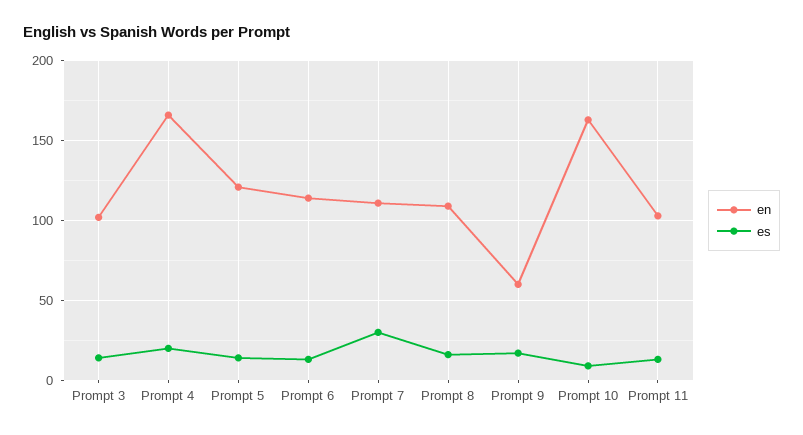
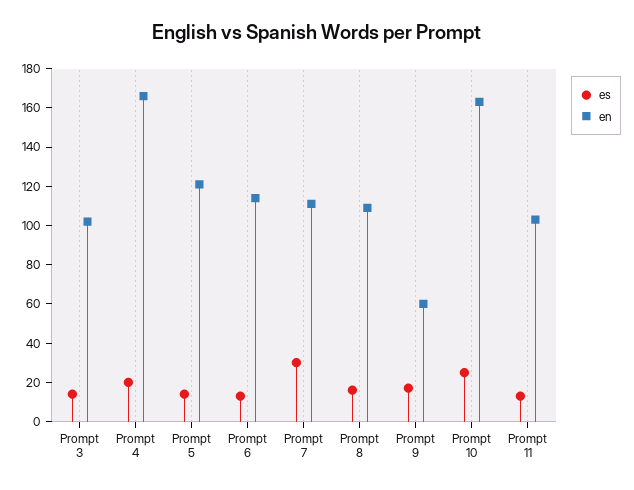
  {
    "en": {
      "Prompt 3": 100,
      "Prompt 4": 165,
      "Prompt 5": 120,
      "Prompt 6": 115,
      "Prompt 7": 110,
      "Prompt 8": 110,
      "Prompt 9": 60,
      "Prompt 10": 165,
      "Prompt 11": 105
    },
    "es": {
      "Prompt 3": 15,
      "Prompt 4": 20,
      "Prompt 5": 15,
      "Prompt 6": 15,
      "Prompt 7": 30,
      "Prompt 8": 15,
      "Prompt 9": 15,
-     "Prompt 10": 10,
+     "Prompt 10": 25,
      "Prompt 11": 15
    }
  }

